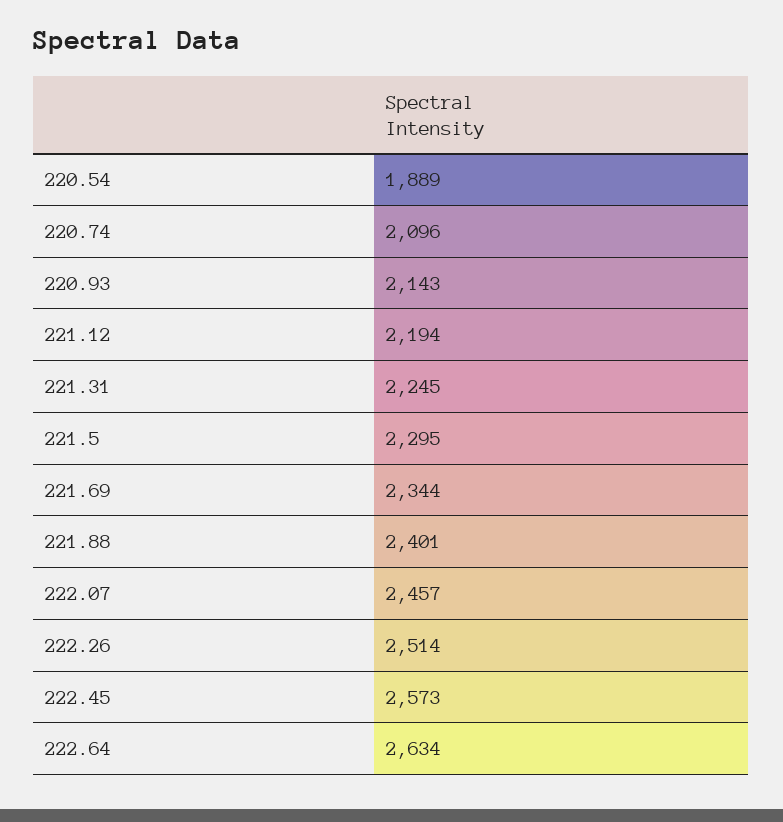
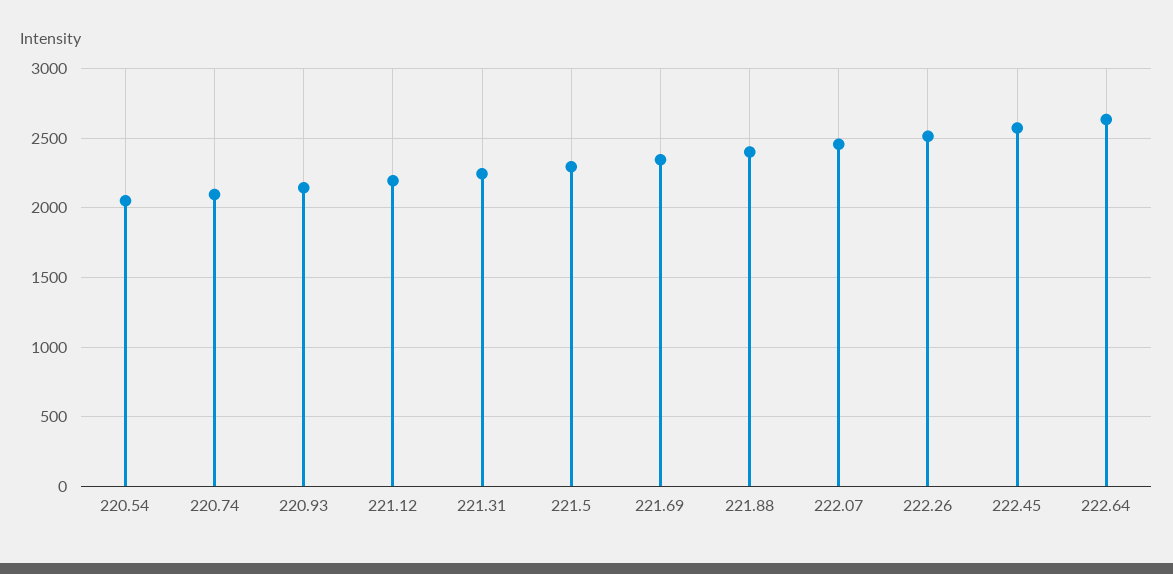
  {
-   "220.54": 1889,
+   "220.54": 2050,
    "220.74": 2096,
    "220.93": 2143,
    "221.12": 2194,
    "221.31": 2245,
    "221.5": 2295,
    "221.69": 2344,
    "221.88": 2401,
    "222.07": 2457,
    "222.26": 2514,
    "222.45": 2573,
    "222.64": 2634
  }

